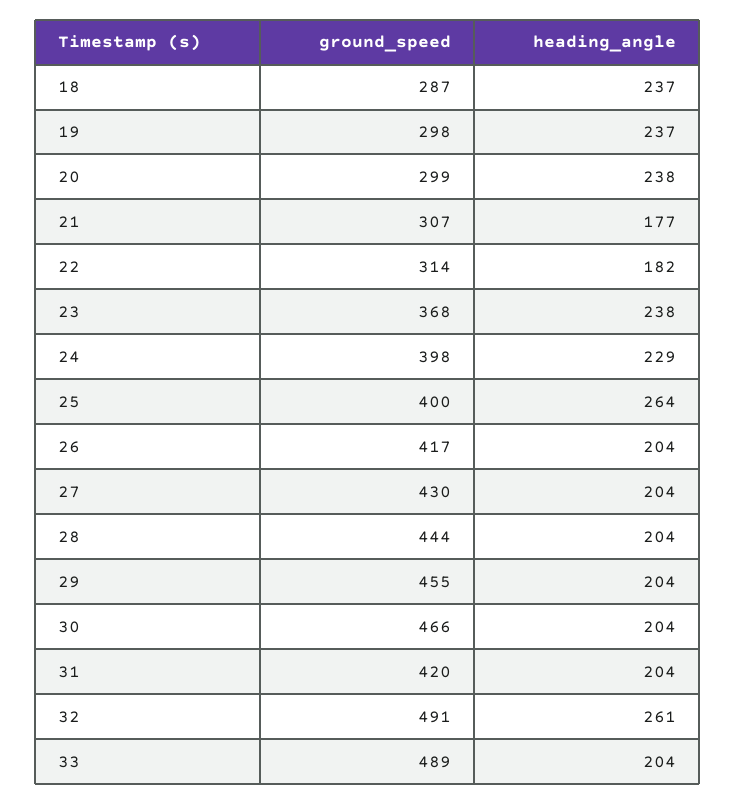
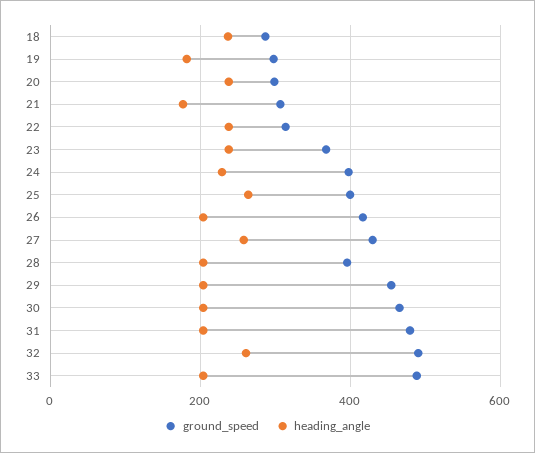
  {
    "ground_speed": {
      "18": 287,
      "19": 298,
      "20": 299,
      "21": 307,
      "22": 314,
      "23": 368,
      "24": 398,
      "25": 400,
      "26": 417,
      "27": 430,
-     "28": 444,
+     "28": 400,
      "29": 455,
      "30": 466,
-     "31": 420,
+     "31": 480,
      "32": 491,
      "33": 489
    },
    "heading_angle": {
      "18": 237,
-     "19": 237,
+     "19": 180,
      "20": 238,
      "21": 177,
-     "22": 182,
+     "22": 240,
      "23": 238,
      "24": 229,
      "25": 264,
      "26": 204,
-     "27": 204,
+     "27": 260,
      "28": 204,
      "29": 204,
      "30": 204,
      "31": 204,
      "32": 261,
      "33": 204
    }
  }

